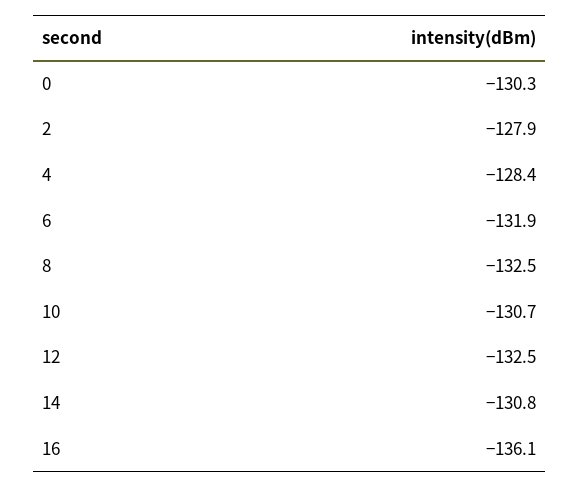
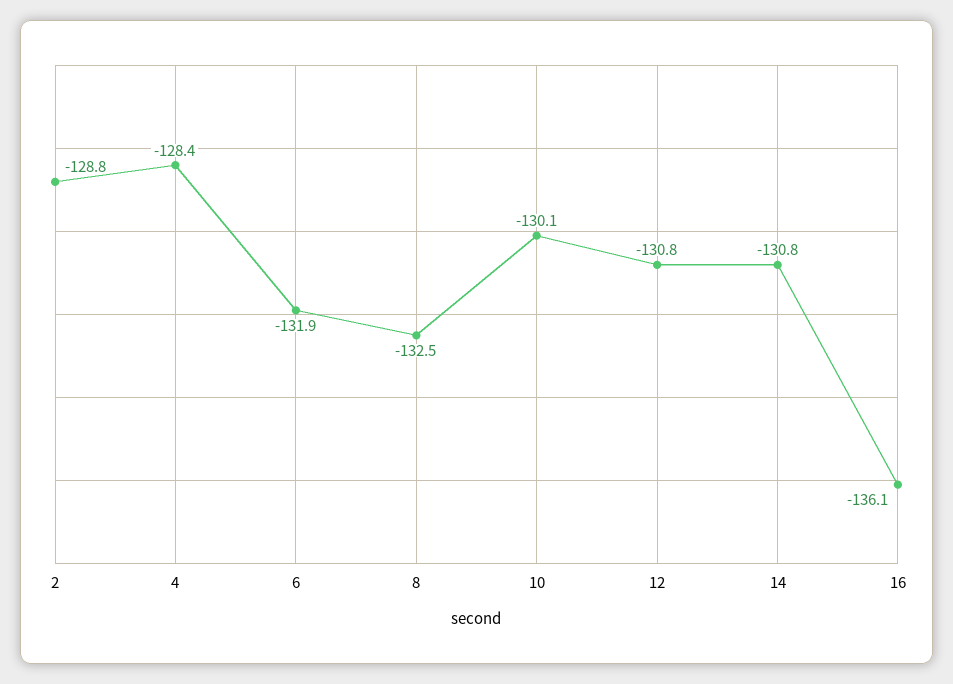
  {
-   "0": -130.3,
-   "2": -127.9,
+   "2": -128.8,
    "4": -128.4,
    "6": -131.9,
    "8": -132.5,
-   "10": -130.7,
+   "10": -130.1,
-   "12": -132.5,
+   "12": -130.8,
    "14": -130.8,
    "16": -136.1
  }

